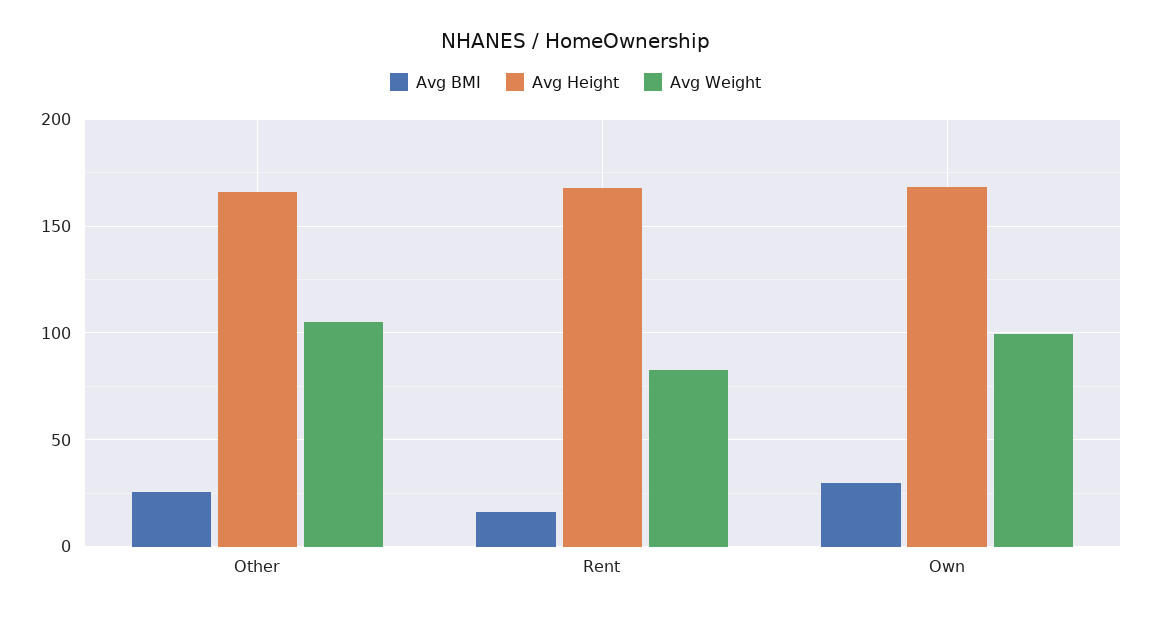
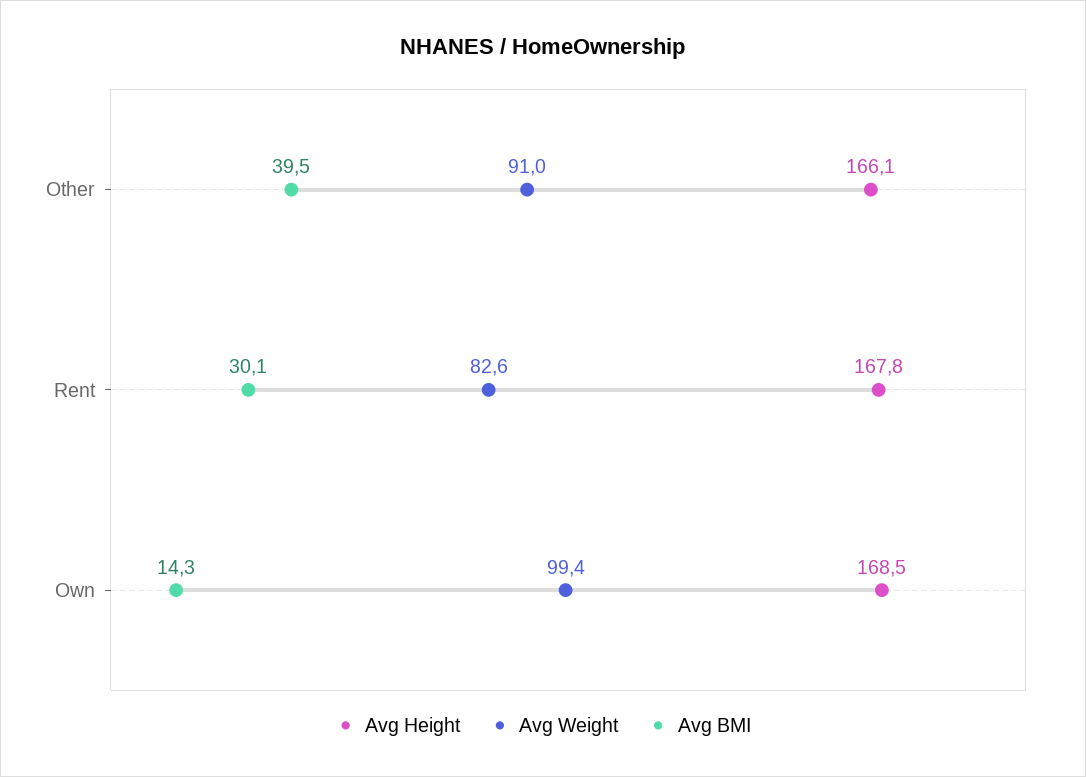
  {
    "Avg BMI": {
-     "Other": 25,
+     "Other": 39.5,
-     "Rent": 15,
+     "Rent": 30.1,
-     "Own": 30
+     "Own": 14.3
    },
    "Avg Height": {
      "Other": 166.1,
      "Rent": 167.8,
      "Own": 168.5
    },
    "Avg Weight": {
-     "Other": 105,
+     "Other": 91,
      "Rent": 82.6,
      "Own": 99.4
    }
  }

